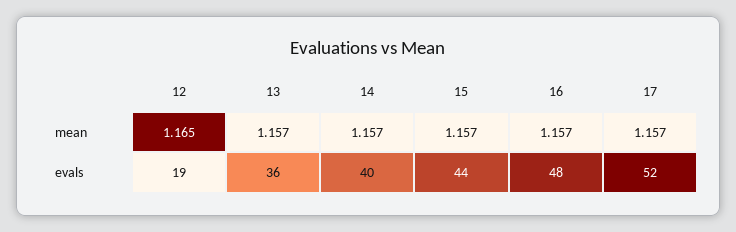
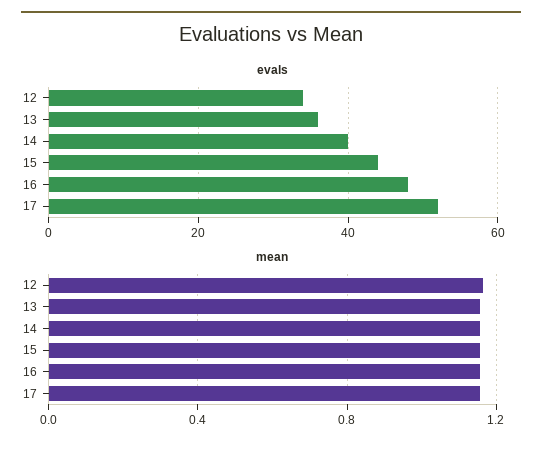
  {
    "mean": {
      "12": 1.165,
      "13": 1.157,
      "14": 1.157,
      "15": 1.157,
      "16": 1.157,
      "17": 1.157
    },
    "evals": {
-     "12": 19,
+     "12": 35,
      "13": 36,
      "14": 40,
      "15": 44,
      "16": 48,
      "17": 52
    }
  }

